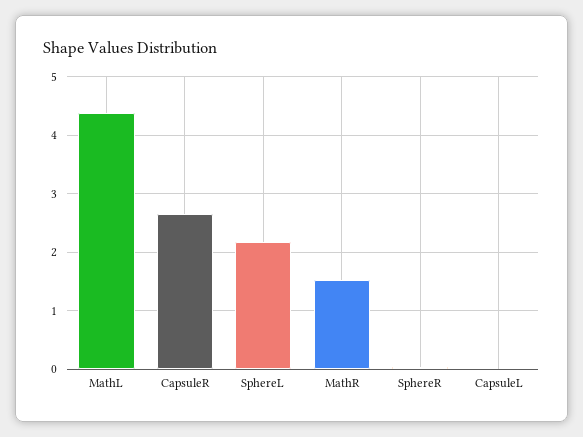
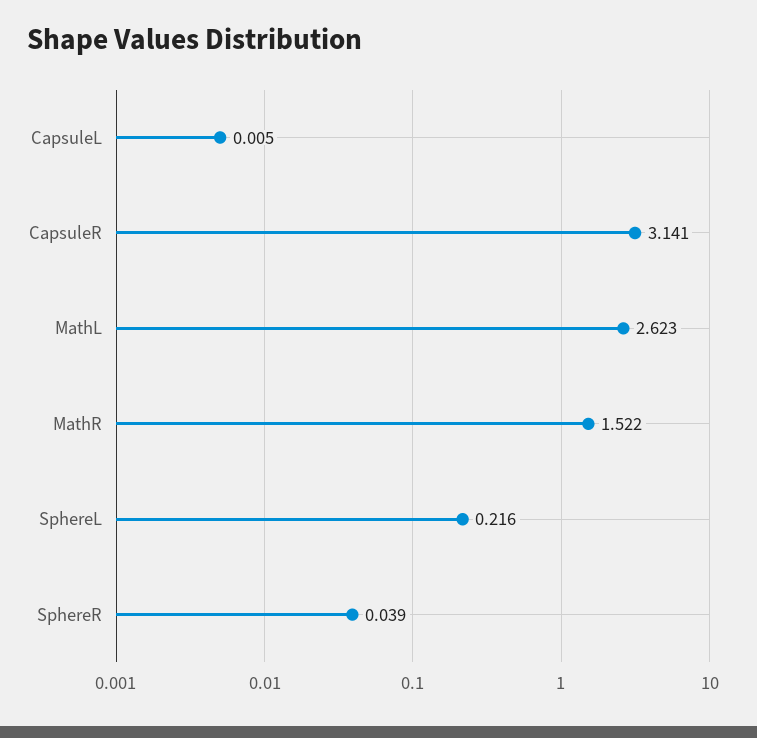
  {
-   "MathL": 4.4,
+   "MathL": 2.623,
-   "CapsuleR": 2.6,
+   "CapsuleR": 3.141,
-   "SphereL": 2.2,
+   "SphereL": 0.216,
    "MathR": 1.522,
    "SphereR": 0.039,
    "CapsuleL": 0.005
  }

